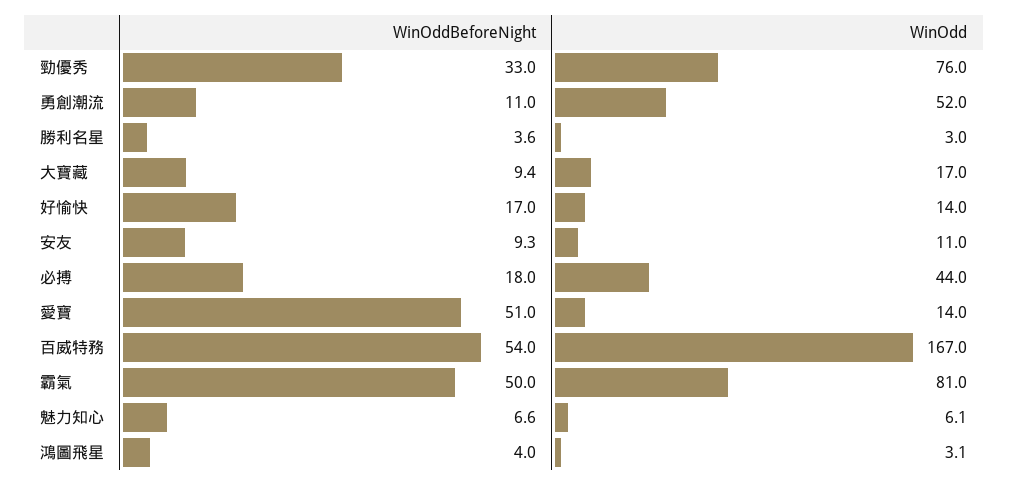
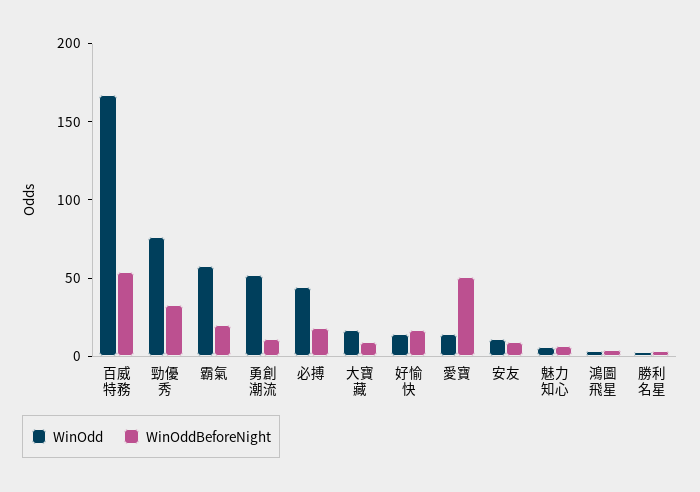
  {
    "WinOddBeforeNight": {
      "勁優秀": 33,
      "勇創潮流": 11,
      "勝利名星": 3.6,
      "大寶藏": 9.4,
      "好愉快": 17,
      "安友": 9.3,
      "必搏": 18,
      "愛寶": 51,
      "百威特務": 54,
-     "霸氣": 50,
+     "霸氣": 20,
      "魅力知心": 6.6,
      "鴻圖飛星": 4
    },
    "WinOdd": {
      "勁優秀": 76,
      "勇創潮流": 52,
      "勝利名星": 3,
      "大寶藏": 17,
      "好愉快": 14,
      "安友": 11,
      "必搏": 44,
      "愛寶": 14,
      "百威特務": 167,
-     "霸氣": 81,
+     "霸氣": 60,
      "魅力知心": 6.1,
      "鴻圖飛星": 3.1
    }
  }

